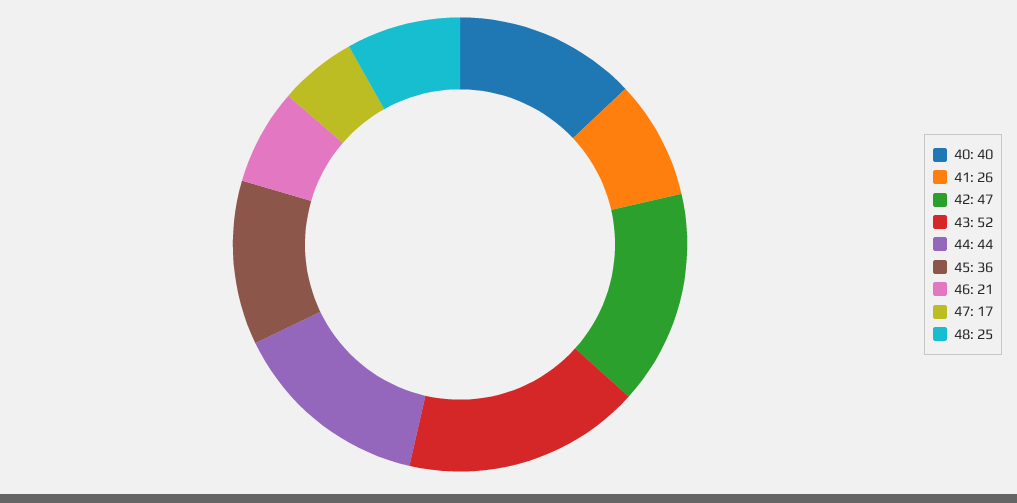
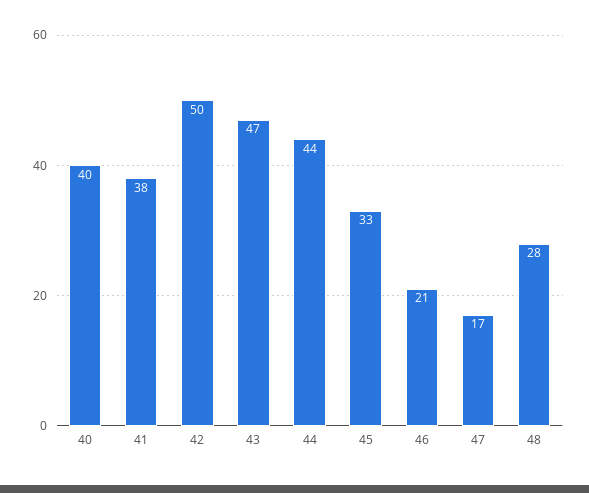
  {
    "40": 40,
-   "41": 26,
+   "41": 38,
-   "42": 47,
+   "42": 50,
-   "43": 52,
+   "43": 47,
    "44": 44,
-   "45": 36,
+   "45": 33,
    "46": 21,
    "47": 17,
-   "48": 25
+   "48": 28
  }

